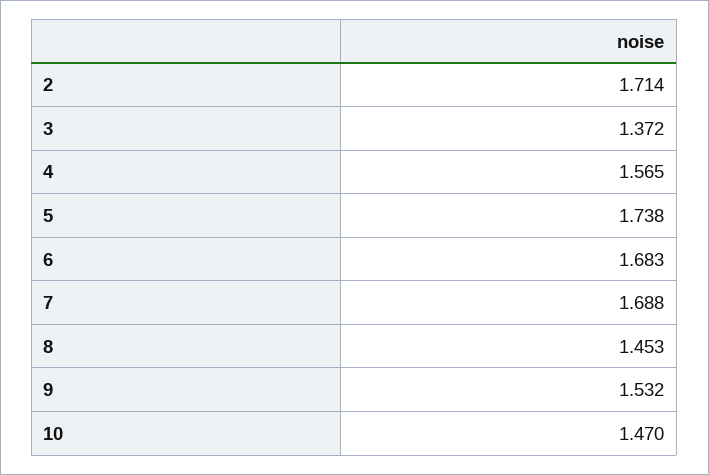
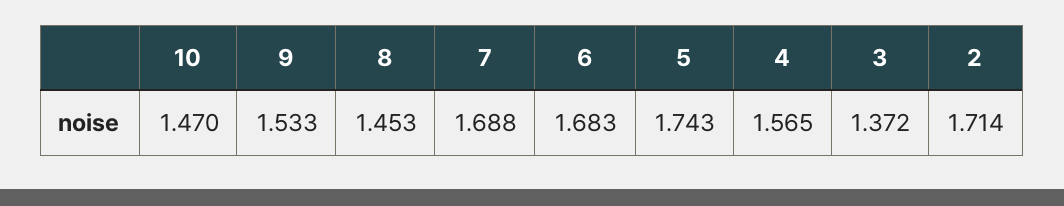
  {
    "2": 1.714,
    "3": 1.372,
    "4": 1.565,
-   "5": 1.738,
+   "5": 1.743,
    "6": 1.683,
    "7": 1.688,
    "8": 1.453,
-   "9": 1.532,
+   "9": 1.533,
    "10": 1.47
  }

